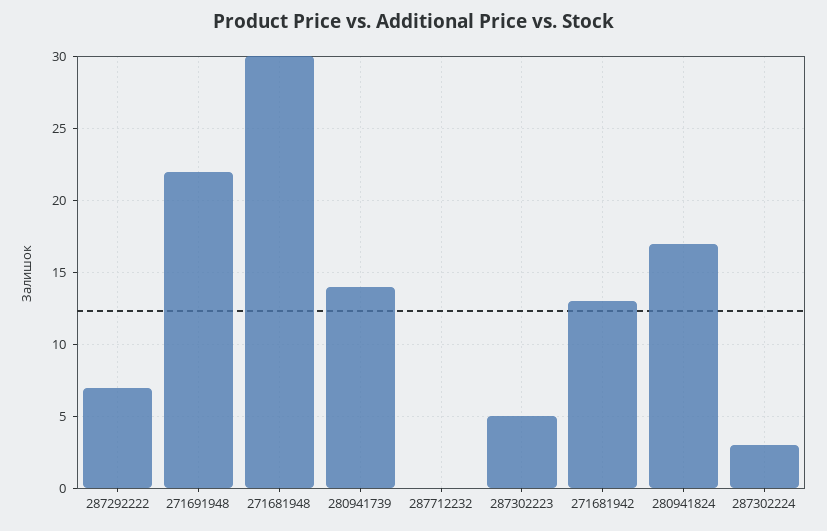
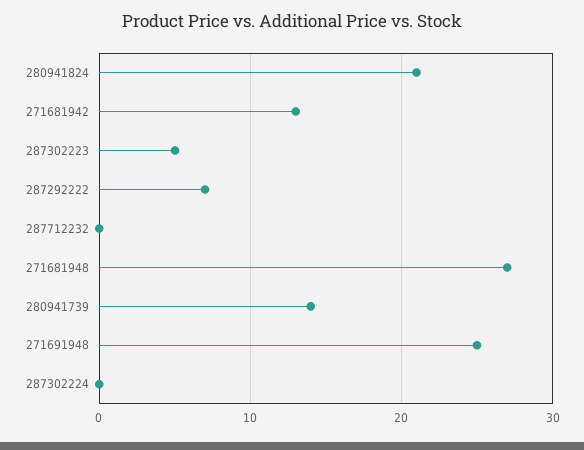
  {
    "287292222": 7,
-   "271691948": 22,
+   "271691948": 25,
-   "271681948": 30,
+   "271681948": 27,
    "280941739": 14,
    "287712232": 0,
    "287302223": 5,
    "271681942": 13,
-   "280941824": 17,
+   "280941824": 21,
-   "287302224": 3
+   "287302224": 0
  }

